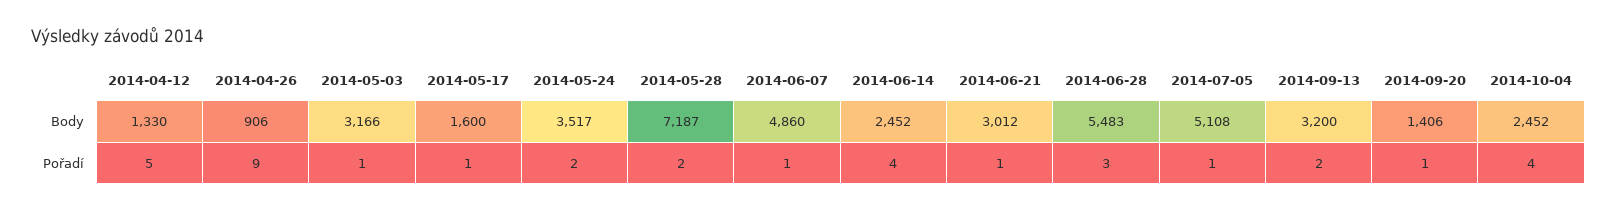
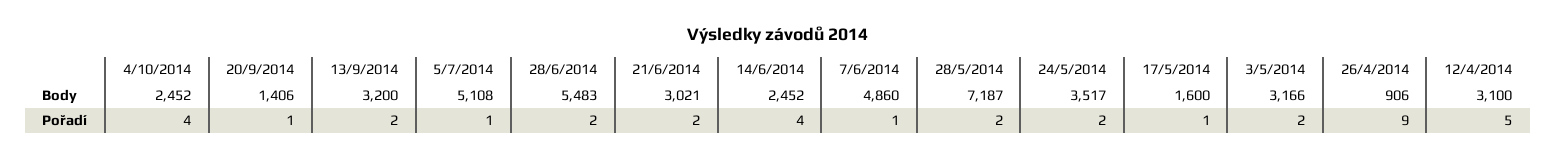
  {
    "2014-04-12": {
-     "Body": 1330,
+     "Body": 3100,
      "Pořadí": 5
    },
    "2014-04-26": {
      "Body": 906,
      "Pořadí": 9
    },
    "2014-05-03": {
      "Body": 3166,
-     "Pořadí": 1
+     "Pořadí": 2
    },
    "2014-05-17": {
      "Body": 1600,
      "Pořadí": 1
    },
    "2014-05-24": {
      "Body": 3517,
      "Pořadí": 2
    },
    "2014-05-28": {
      "Body": 7187,
      "Pořadí": 2
    },
    "2014-06-07": {
      "Body": 4860,
      "Pořadí": 1
    },
    "2014-06-14": {
      "Body": 2452,
      "Pořadí": 4
    },
    "2014-06-21": {
-     "Body": 3012,
+     "Body": 3021,
-     "Pořadí": 1
+     "Pořadí": 2
    },
    "2014-06-28": {
      "Body": 5483,
-     "Pořadí": 3
+     "Pořadí": 2
    },
    "2014-07-05": {
      "Body": 5108,
      "Pořadí": 1
    },
    "2014-09-13": {
      "Body": 3200,
      "Pořadí": 2
    },
    "2014-09-20": {
      "Body": 1406,
      "Pořadí": 1
    },
    "2014-10-04": {
      "Body": 2452,
      "Pořadí": 4
    }
  }

